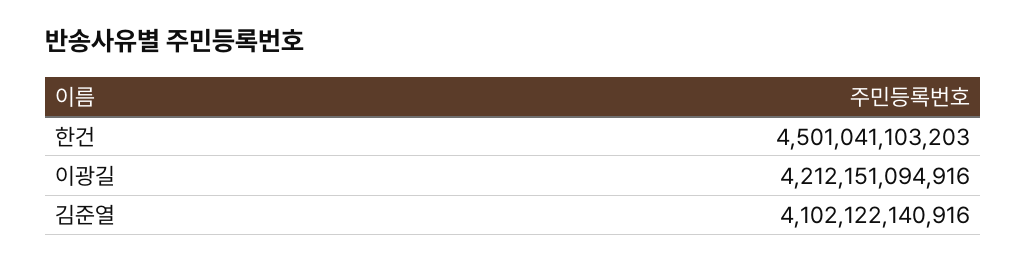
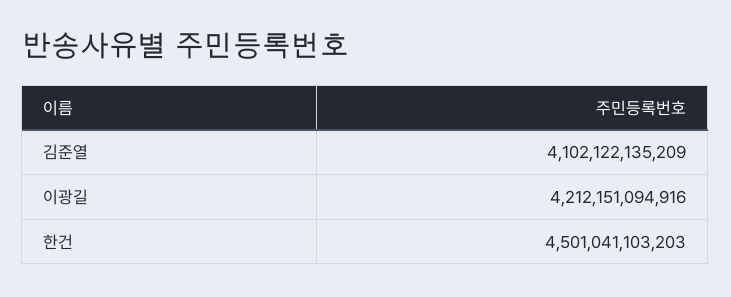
  {
    "한건": 4501041103203,
    "이광길": 4212151094916,
-   "김준열": 4102122140916
+   "김준열": 4102122135209
  }

